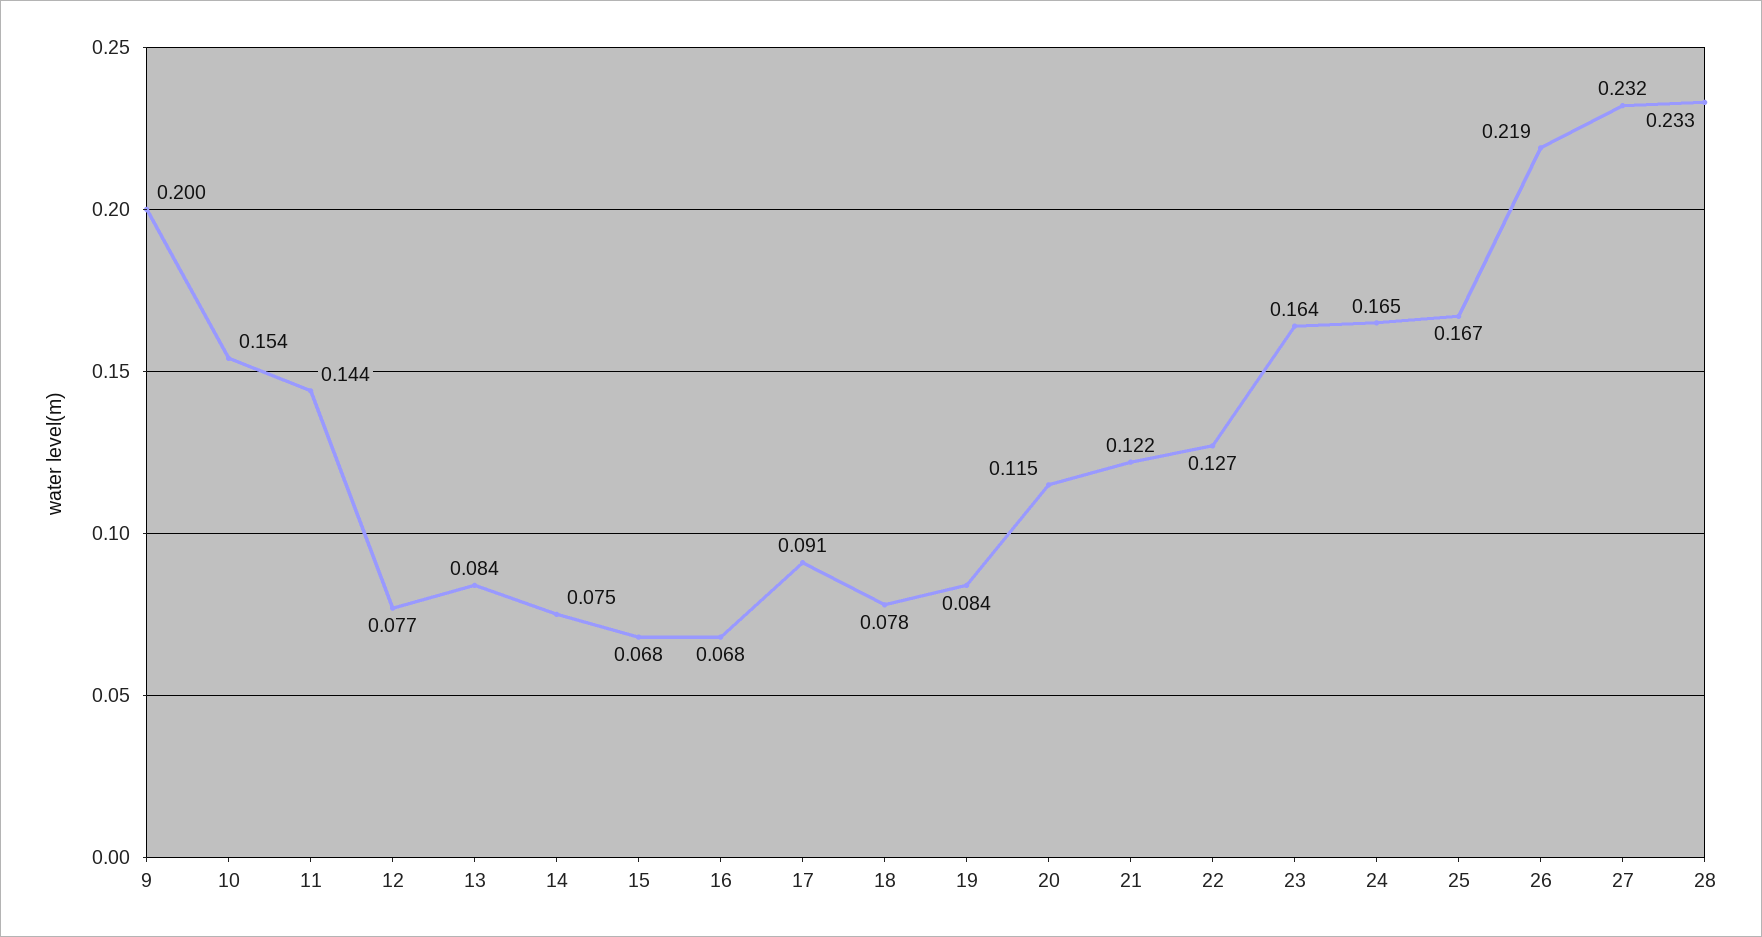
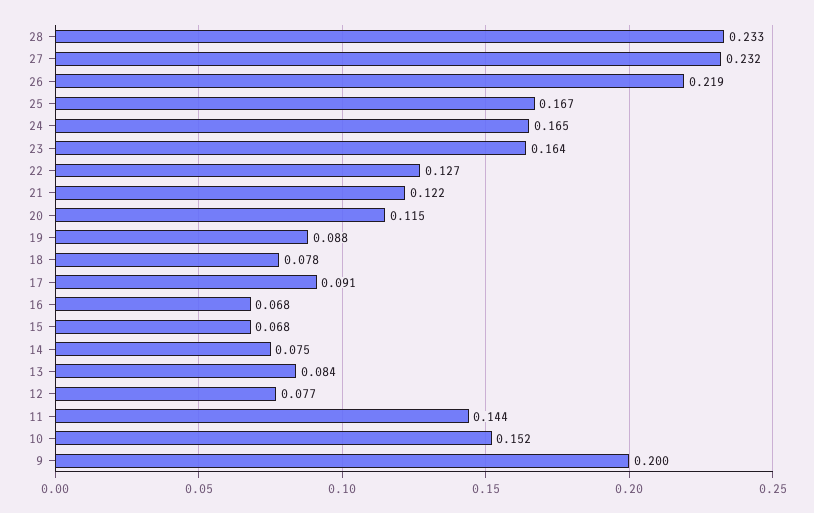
  {
    "9": 0.2,
-   "10": 0.154,
+   "10": 0.152,
    "11": 0.144,
    "12": 0.077,
    "13": 0.084,
    "14": 0.075,
    "15": 0.068,
    "16": 0.068,
    "17": 0.091,
    "18": 0.078,
-   "19": 0.084,
+   "19": 0.088,
    "20": 0.115,
    "21": 0.122,
    "22": 0.127,
    "23": 0.164,
    "24": 0.165,
    "25": 0.167,
    "26": 0.219,
    "27": 0.232,
    "28": 0.233
  }

